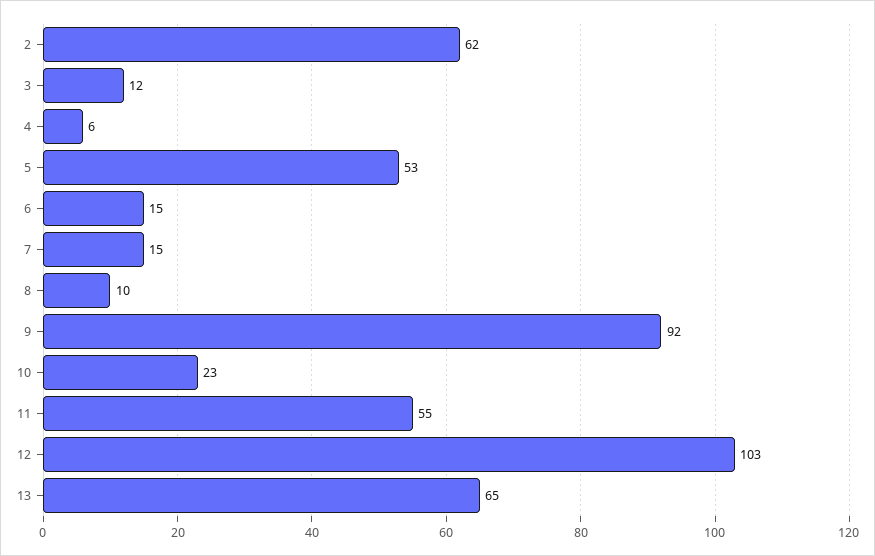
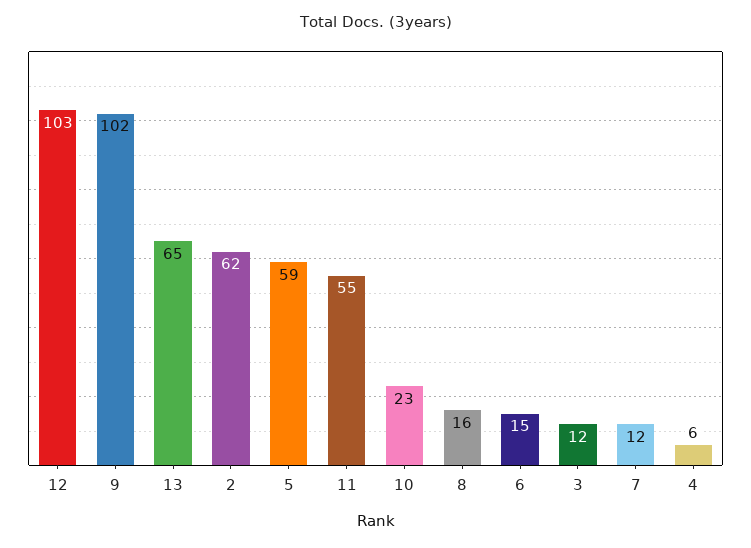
  {
    "2": 62,
    "3": 12,
    "4": 6,
-   "5": 53,
+   "5": 59,
    "6": 15,
-   "7": 15,
+   "7": 12,
-   "8": 10,
+   "8": 16,
-   "9": 92,
+   "9": 102,
    "10": 23,
    "11": 55,
    "12": 103,
    "13": 65
  }

